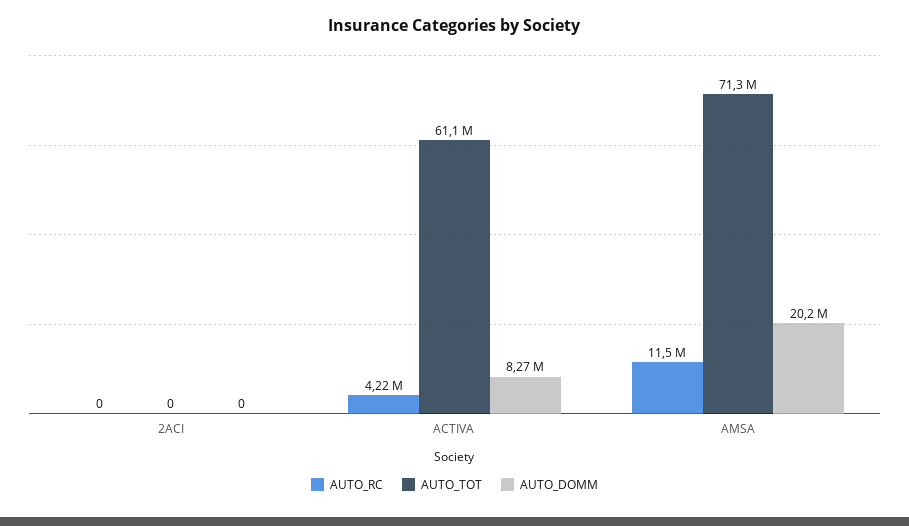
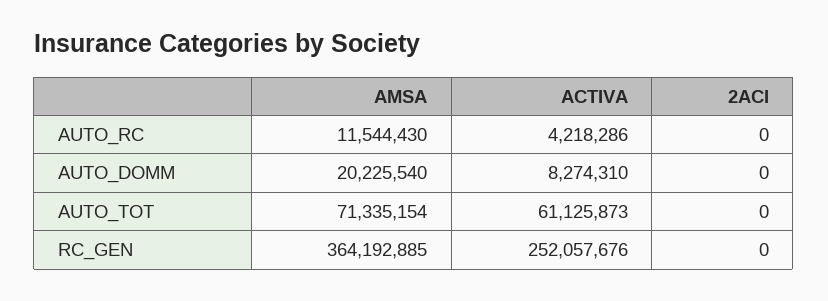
  {
    "AUTO_RC": {
      "2ACI": 0,
      "ACTIVA": 4218286,
      "AMSA": 11544430
    },
    "AUTO_TOT": {
      "2ACI": 0,
      "ACTIVA": 61125873,
      "AMSA": 71335154
    },
    "AUTO_DOMM": {
      "2ACI": 0,
      "ACTIVA": 8274310,
      "AMSA": 20225540
-   }
+   },
+   "RC_GEN": {
+     "AMSA": 364192885,
+     "ACTIVA": 252057676,
+     "2ACI": 0
+   }
  }

